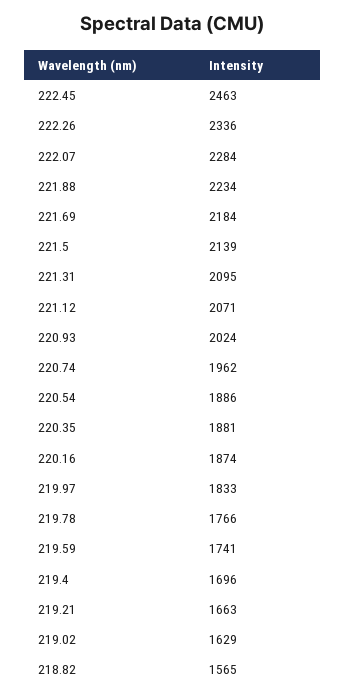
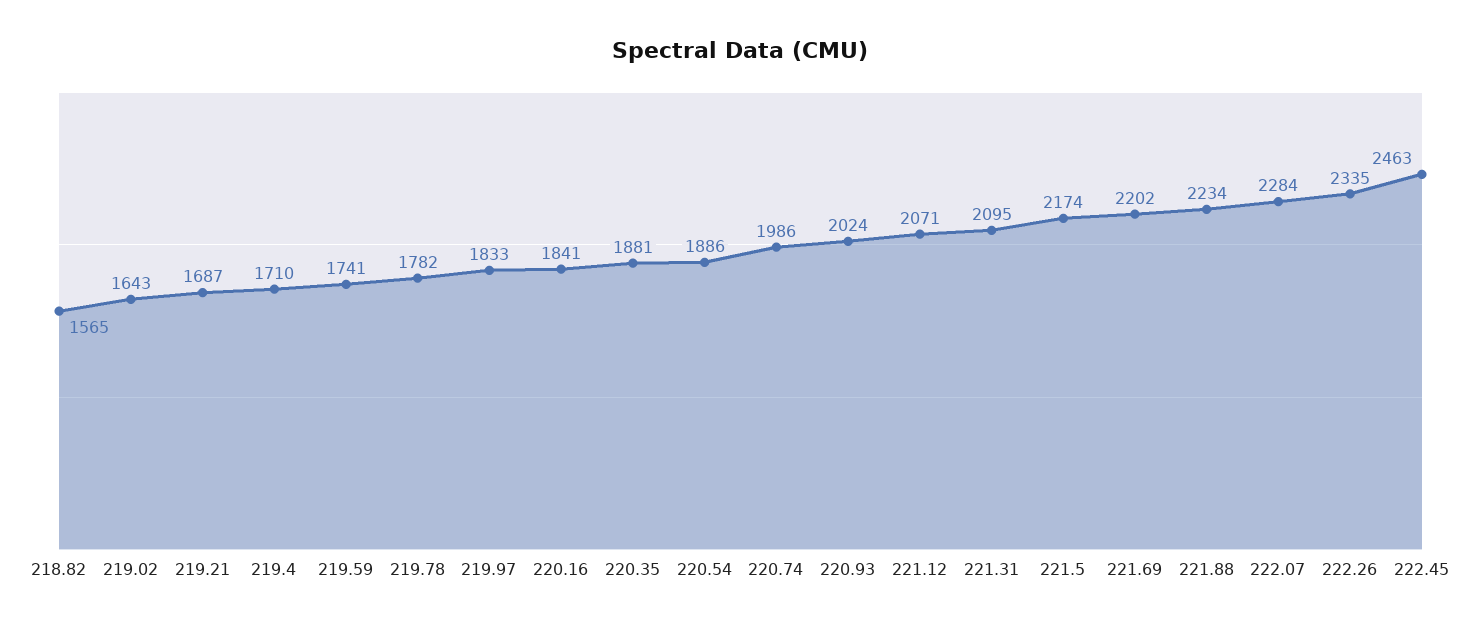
  {
    "222.45": 2463,
-   "222.26": 2336,
+   "222.26": 2335,
    "222.07": 2284,
    "221.88": 2234,
-   "221.69": 2184,
+   "221.69": 2202,
-   "221.5": 2139,
+   "221.5": 2174,
    "221.31": 2095,
    "221.12": 2071,
    "220.93": 2024,
-   "220.74": 1962,
+   "220.74": 1986,
    "220.54": 1886,
    "220.35": 1881,
-   "220.16": 1874,
+   "220.16": 1841,
    "219.97": 1833,
-   "219.78": 1766,
+   "219.78": 1782,
    "219.59": 1741,
-   "219.4": 1696,
+   "219.4": 1710,
-   "219.21": 1663,
+   "219.21": 1687,
-   "219.02": 1629,
+   "219.02": 1643,
    "218.82": 1565
  }

